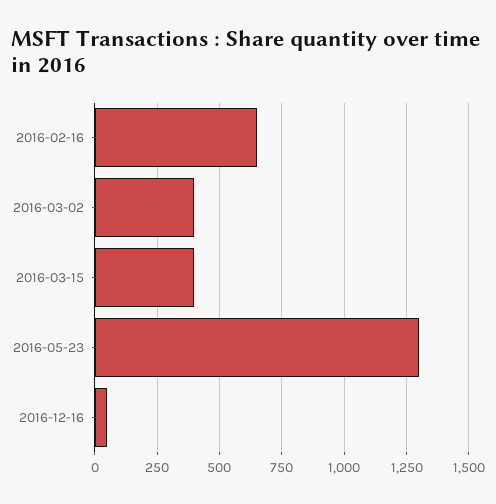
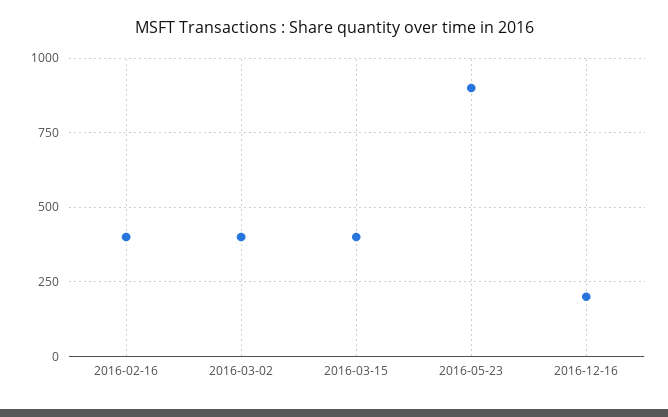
  {
-   "2016-02-16": 650,
+   "2016-02-16": 400,
    "2016-03-02": 400,
    "2016-03-15": 400,
-   "2016-05-23": 1300,
+   "2016-05-23": 900,
-   "2016-12-16": 50
+   "2016-12-16": 200
  }

